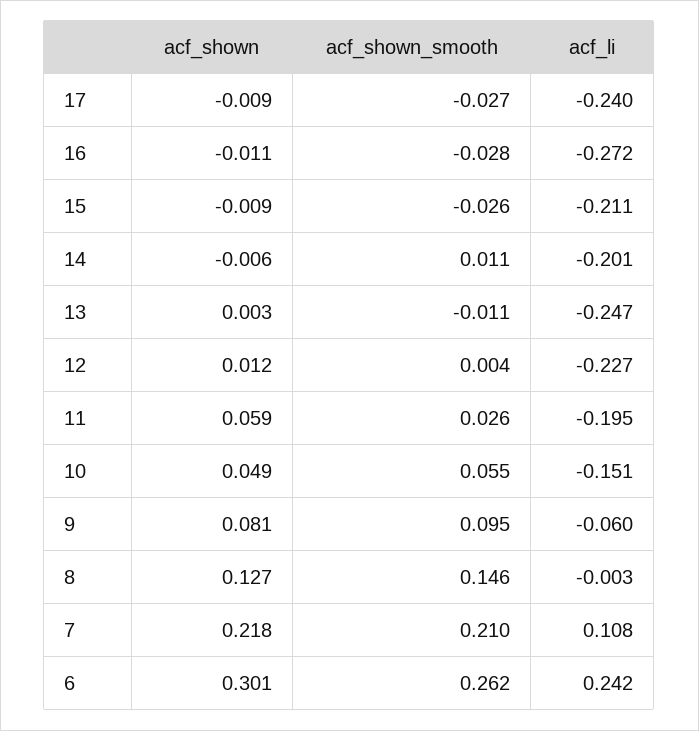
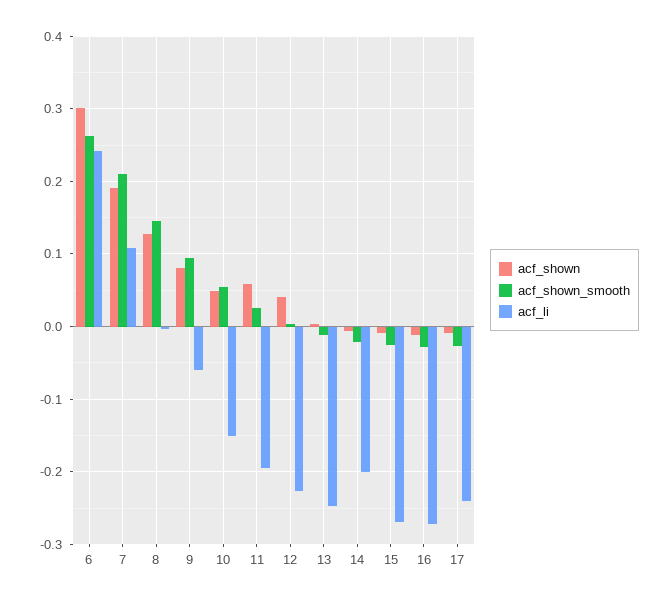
  {
    "acf_shown": {
      "17": -0.009,
      "16": -0.011,
      "15": -0.009,
      "14": -0.006,
      "13": 0.003,
-     "12": 0.012,
+     "12": 0.04,
      "11": 0.059,
      "10": 0.049,
      "9": 0.081,
      "8": 0.127,
-     "7": 0.218,
+     "7": 0.19,
      "6": 0.301
    },
    "acf_shown_smooth": {
      "17": -0.027,
      "16": -0.028,
      "15": -0.026,
-     "14": 0.011,
+     "14": -0.02,
      "13": -0.011,
      "12": 0.004,
      "11": 0.026,
      "10": 0.055,
      "9": 0.095,
      "8": 0.146,
      "7": 0.21,
      "6": 0.262
    },
    "acf_li": {
      "17": -0.24,
      "16": -0.272,
-     "15": -0.211,
+     "15": -0.27,
      "14": -0.201,
      "13": -0.247,
      "12": -0.227,
      "11": -0.195,
      "10": -0.151,
      "9": -0.06,
      "8": -0.003,
      "7": 0.108,
      "6": 0.242
    }
  }

